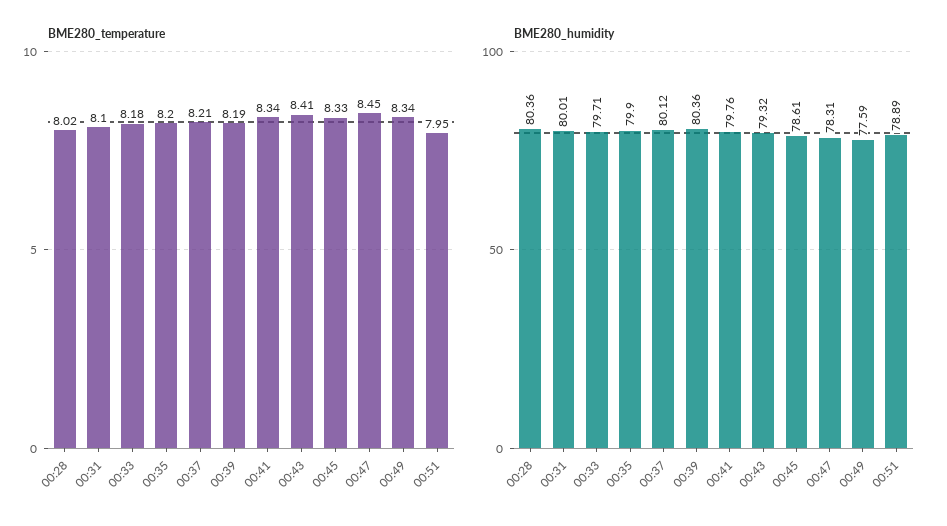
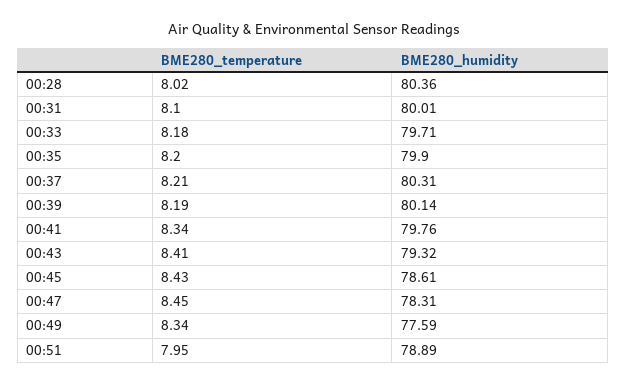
  {
    "BME280_temperature": {
      "00:28": 8.02,
      "00:31": 8.1,
      "00:33": 8.18,
      "00:35": 8.2,
      "00:37": 8.21,
      "00:39": 8.19,
      "00:41": 8.34,
      "00:43": 8.41,
-     "00:45": 8.33,
+     "00:45": 8.43,
      "00:47": 8.45,
      "00:49": 8.34,
      "00:51": 7.95
    },
    "BME280_humidity": {
      "00:28": 80.36,
      "00:31": 80.01,
      "00:33": 79.71,
      "00:35": 79.9,
-     "00:37": 80.12,
+     "00:37": 80.31,
-     "00:39": 80.36,
+     "00:39": 80.14,
      "00:41": 79.76,
      "00:43": 79.32,
      "00:45": 78.61,
      "00:47": 78.31,
      "00:49": 77.59,
      "00:51": 78.89
    }
  }

